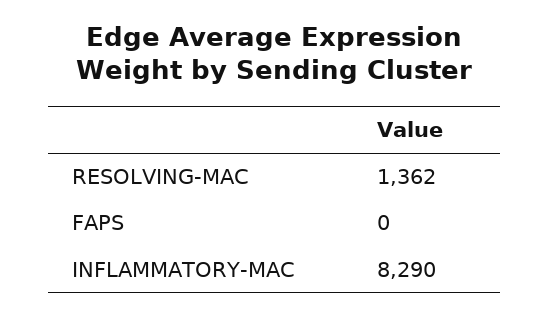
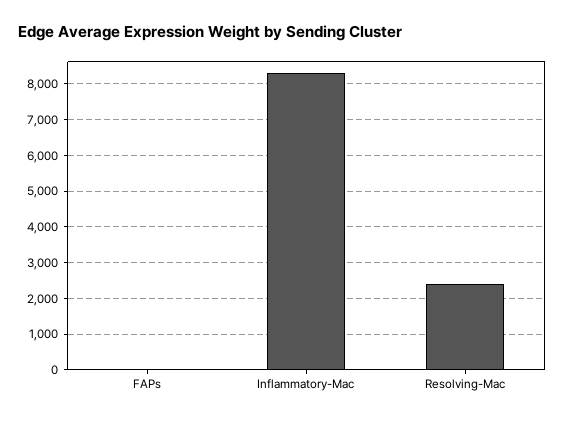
  {
-   "RESOLVING-MAC": 1362,
+   "RESOLVING-MAC": 2400,
    "FAPS": 0,
    "INFLAMMATORY-MAC": 8290
  }

